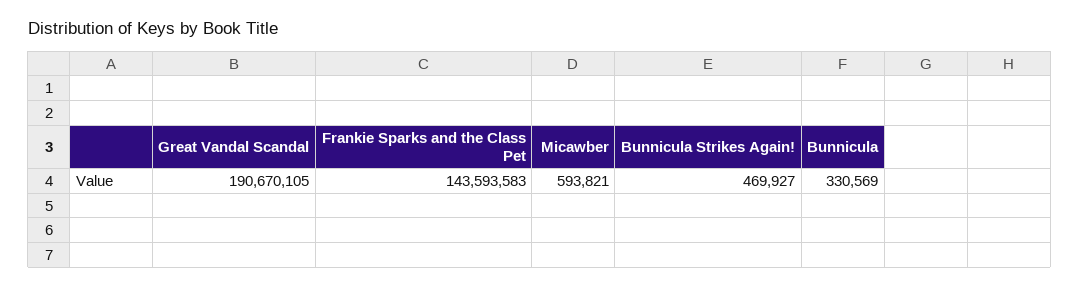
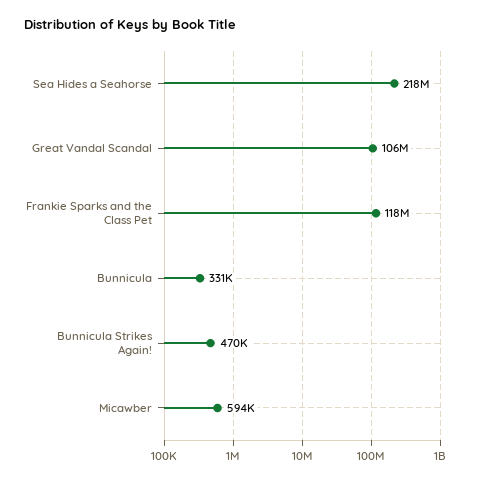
  {
-   "Great Vandal Scandal": 190670105,
+   "Great Vandal Scandal": 106000000,
-   "Frankie Sparks and the Class Pet": 143593583,
+   "Frankie Sparks and the Class Pet": 118000000,
    "Micawber": 593821,
    "Bunnicula Strikes Again!": 469927,
-   "Bunnicula": 330569
+   "Bunnicula": 330569,
+   "Sea Hides a Seahorse": 218000000
  }

